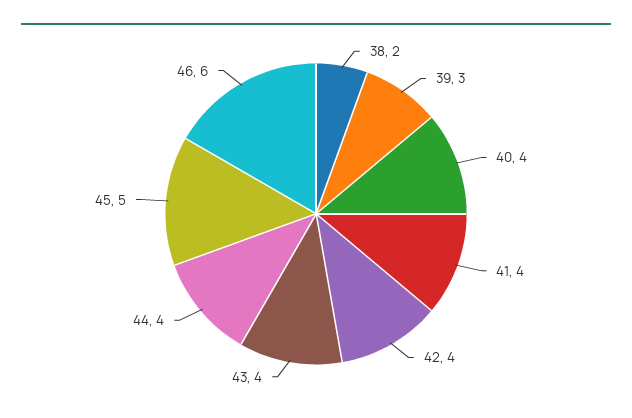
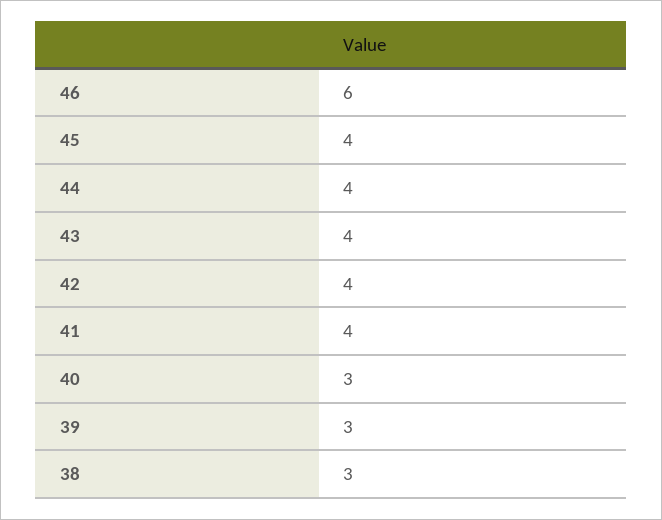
  {
-   "38": 2,
+   "38": 3,
    "39": 3,
-   "40": 4,
+   "40": 3,
    "41": 4,
    "42": 4,
    "43": 4,
    "44": 4,
-   "45": 5,
+   "45": 4,
    "46": 6
  }

